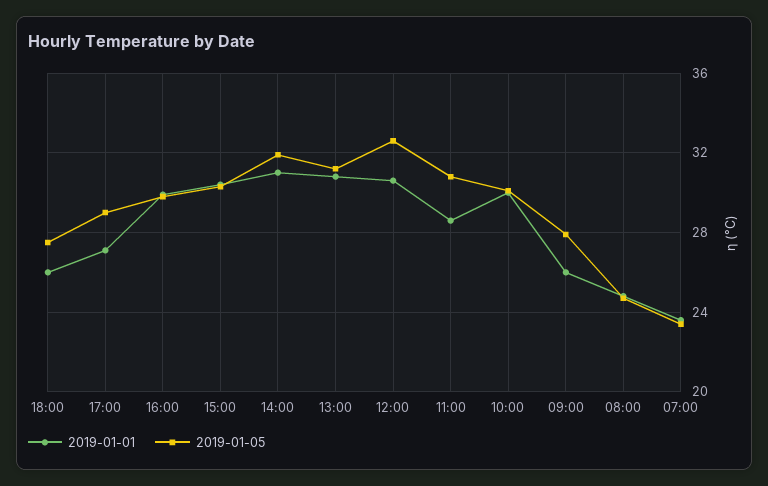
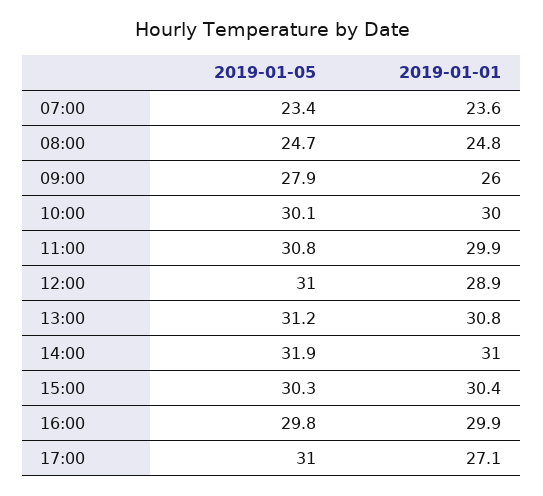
  {
    "2019-01-01": {
-     "18:00": 26,
      "17:00": 27.1,
      "16:00": 29.9,
      "15:00": 30.4,
      "14:00": 31,
      "13:00": 30.8,
-     "12:00": 30.5,
+     "12:00": 28.9,
-     "11:00": 28.5,
+     "11:00": 29.9,
      "10:00": 30,
      "09:00": 26,
      "08:00": 24.8,
      "07:00": 23.6
    },
    "2019-01-05": {
-     "18:00": 27.5,
-     "17:00": 29,
+     "17:00": 31,
      "16:00": 29.8,
      "15:00": 30.3,
      "14:00": 31.9,
      "13:00": 31.2,
-     "12:00": 32.5,
+     "12:00": 31,
      "11:00": 30.8,
      "10:00": 30.1,
      "09:00": 27.9,
      "08:00": 24.7,
      "07:00": 23.4
    }
  }

